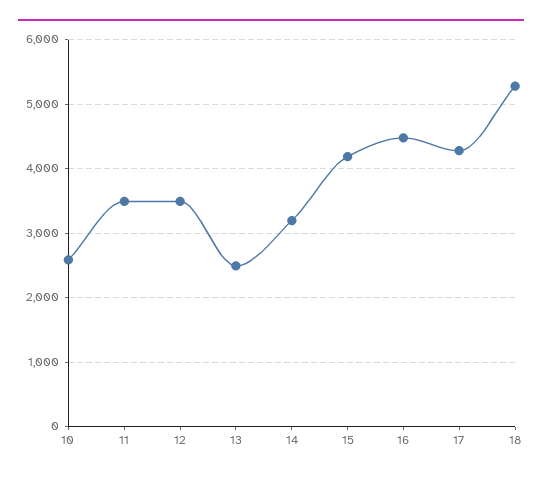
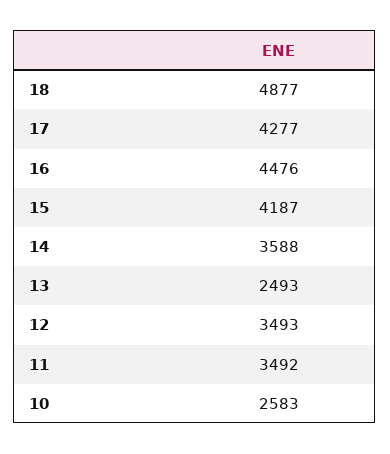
  {
    "10": 2583,
    "11": 3492,
    "12": 3493,
    "13": 2493,
-   "14": 3200,
+   "14": 3588,
    "15": 4187,
    "16": 4476,
    "17": 4277,
-   "18": 5300
+   "18": 4877
  }

